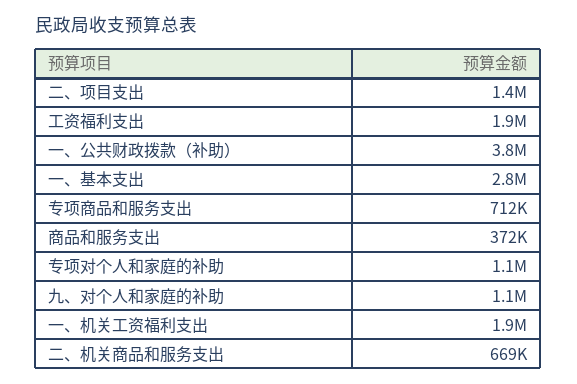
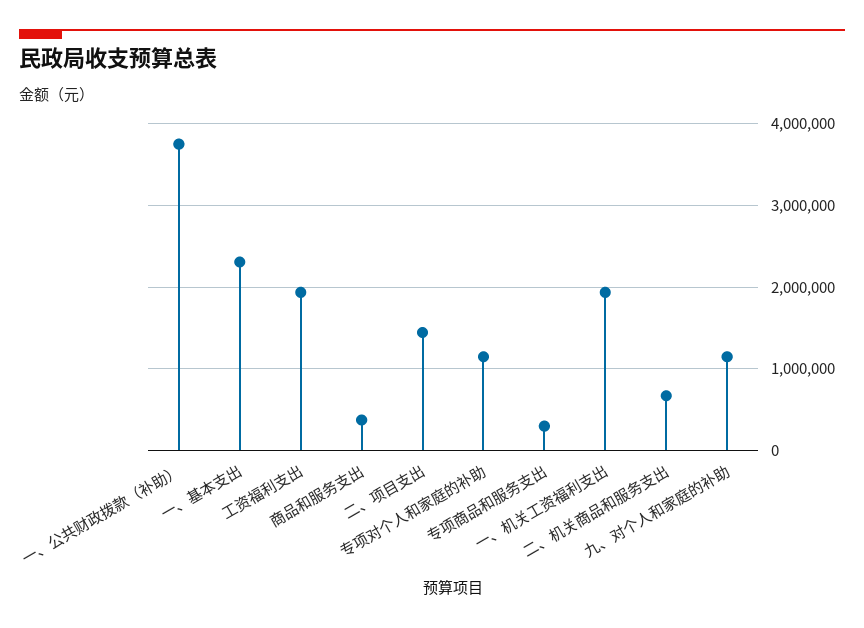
  {
    "二、项目支出": 1400000,
    "工资福利支出": 1900000,
    "一、公共财政拨款（补助）": 3800000,
-   "一、基本支出": 2800000,
+   "一、基本支出": 2300000,
-   "专项商品和服务支出": 712000,
+   "专项商品和服务支出": 300000,
    "商品和服务支出": 372000,
    "专项对个人和家庭的补助": 1100000,
    "九、对个人和家庭的补助": 1100000,
    "一、机关工资福利支出": 1900000,
    "二、机关商品和服务支出": 669000
  }

